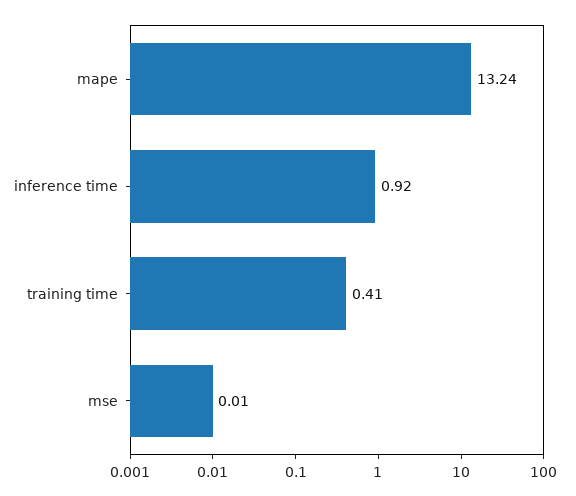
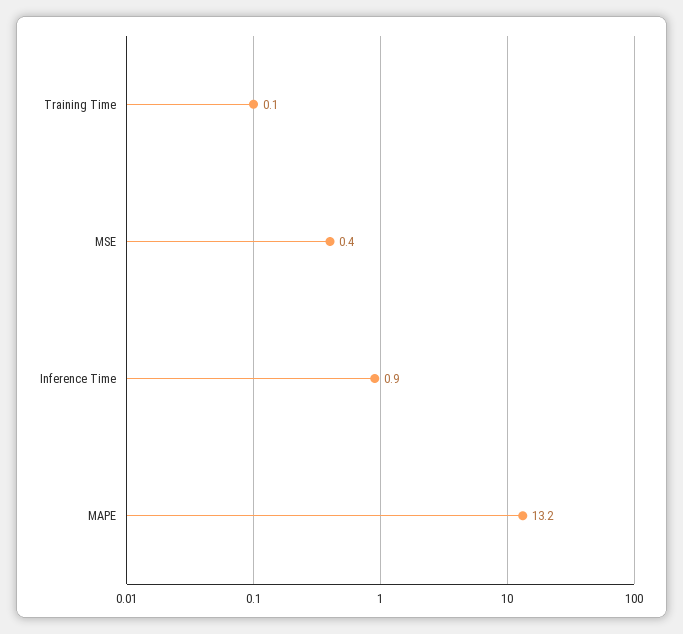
  {
    "mape": 13.24,
    "inference time": 0.92,
-   "training time": 0.41,
+   "training time": 0.1,
-   "mse": 0.01
+   "mse": 0.4
  }

